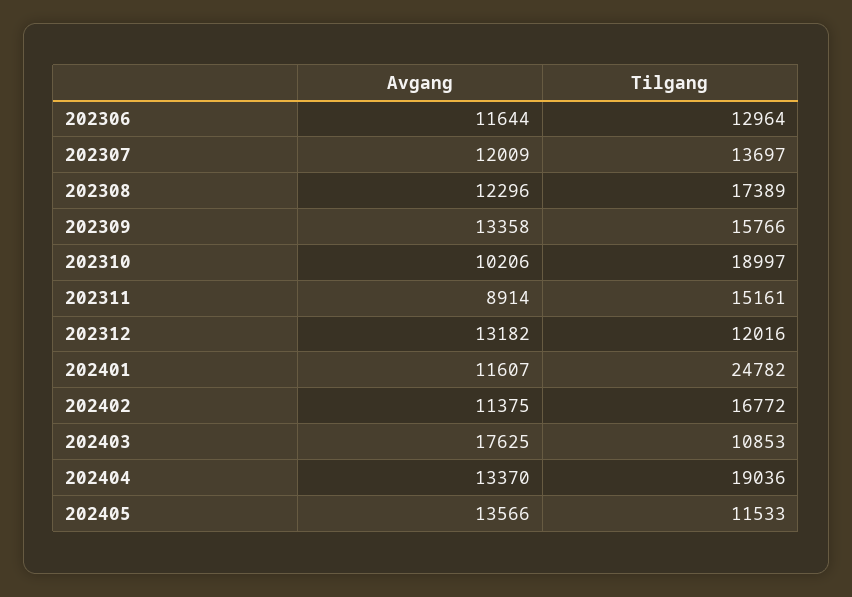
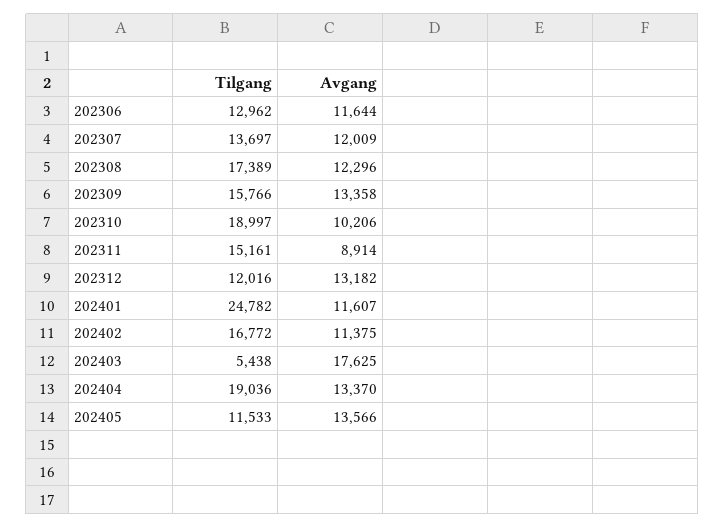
  {
    "Avgang": {
      "202306": 11644,
      "202307": 12009,
      "202308": 12296,
      "202309": 13358,
      "202310": 10206,
      "202311": 8914,
      "202312": 13182,
      "202401": 11607,
      "202402": 11375,
      "202403": 17625,
      "202404": 13370,
      "202405": 13566
    },
    "Tilgang": {
-     "202306": 12964,
+     "202306": 12962,
      "202307": 13697,
      "202308": 17389,
      "202309": 15766,
      "202310": 18997,
      "202311": 15161,
      "202312": 12016,
      "202401": 24782,
      "202402": 16772,
-     "202403": 10853,
+     "202403": 5438,
      "202404": 19036,
      "202405": 11533
    }
  }

